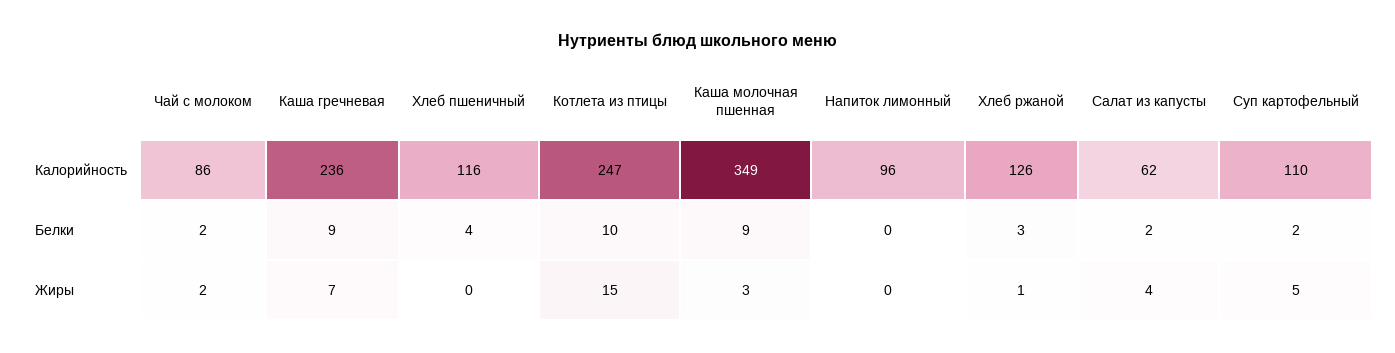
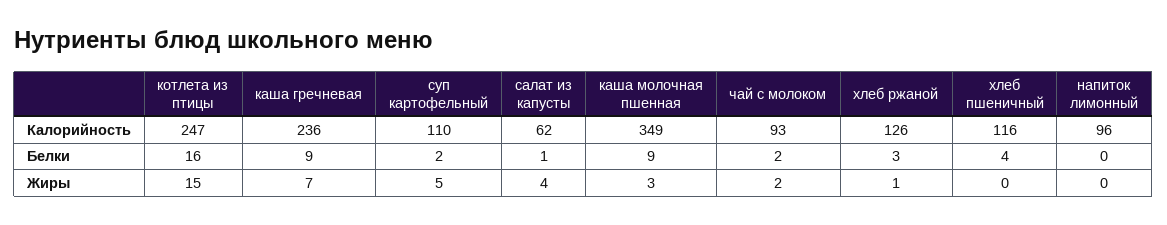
  {
    "Чай с молоком": {
-     "Калорийность": 86,
+     "Калорийность": 93,
      "Белки": 2,
      "Жиры": 2
    },
    "Каша гречневая": {
      "Калорийность": 236,
      "Белки": 9,
      "Жиры": 7
    },
    "Хлеб пшеничный": {
      "Калорийность": 116,
      "Белки": 4,
      "Жиры": 0
    },
    "Котлета из птицы": {
      "Калорийность": 247,
-     "Белки": 10,
+     "Белки": 16,
      "Жиры": 15
    },
    "Каша молочная пшенная": {
      "Калорийность": 349,
      "Белки": 9,
      "Жиры": 3
    },
    "Напиток лимонный": {
      "Калорийность": 96,
      "Белки": 0,
      "Жиры": 0
    },
    "Хлеб ржаной": {
      "Калорийность": 126,
      "Белки": 3,
      "Жиры": 1
    },
    "Салат из капусты": {
      "Калорийность": 62,
-     "Белки": 2,
+     "Белки": 1,
      "Жиры": 4
    },
    "Суп картофельный": {
      "Калорийность": 110,
      "Белки": 2,
      "Жиры": 5
    }
  }

